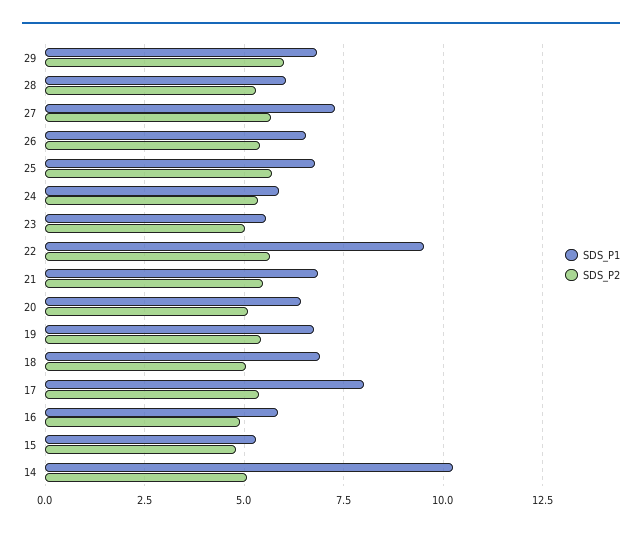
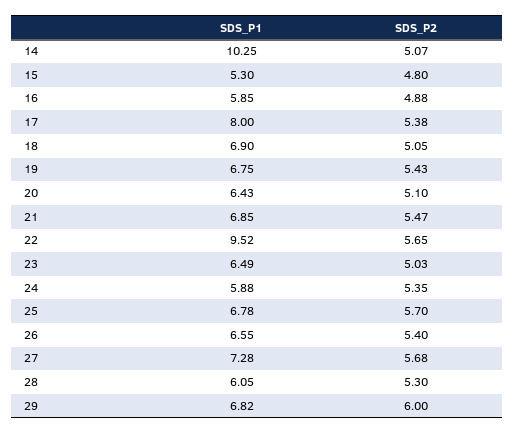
  {
    "SDS_P1": {
      "29": 6.82,
      "28": 6.05,
      "27": 7.28,
      "26": 6.55,
      "25": 6.78,
      "24": 5.88,
-     "23": 5.5,
+     "23": 6.49,
      "22": 9.52,
      "21": 6.85,
      "20": 6.43,
      "19": 6.75,
      "18": 6.9,
      "17": 8,
      "16": 5.85,
      "15": 5.3,
      "14": 10.25
    },
    "SDS_P2": {
      "29": 6,
      "28": 5.3,
      "27": 5.68,
      "26": 5.4,
      "25": 5.7,
      "24": 5.35,
      "23": 5.03,
      "22": 5.65,
      "21": 5.47,
      "20": 5.1,
      "19": 5.43,
      "18": 5.05,
      "17": 5.38,
      "16": 4.88,
      "15": 4.8,
      "14": 5.07
    }
  }

